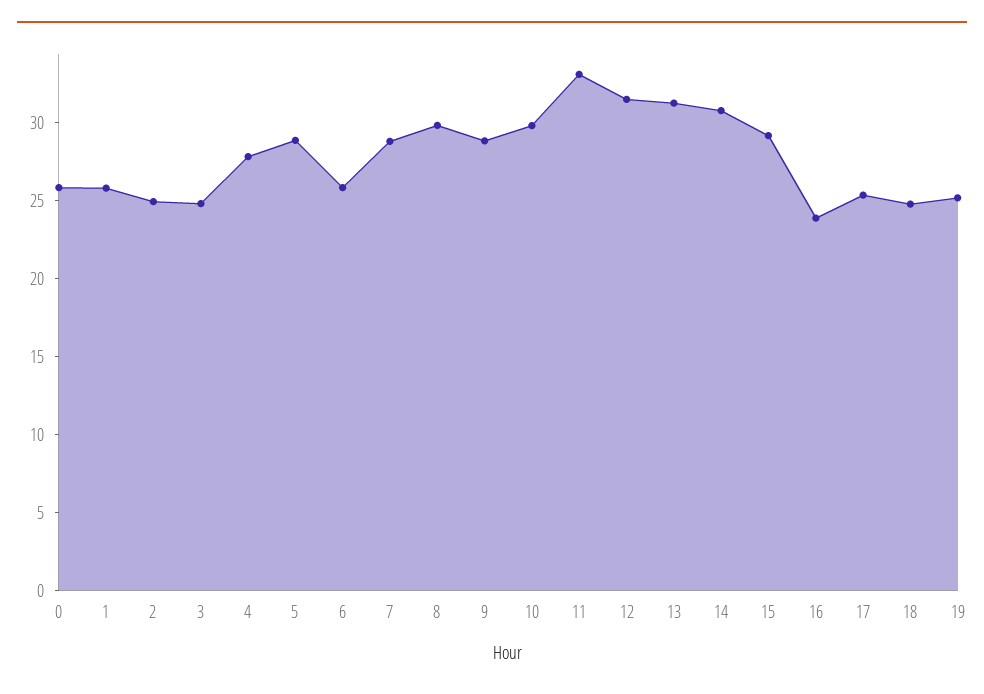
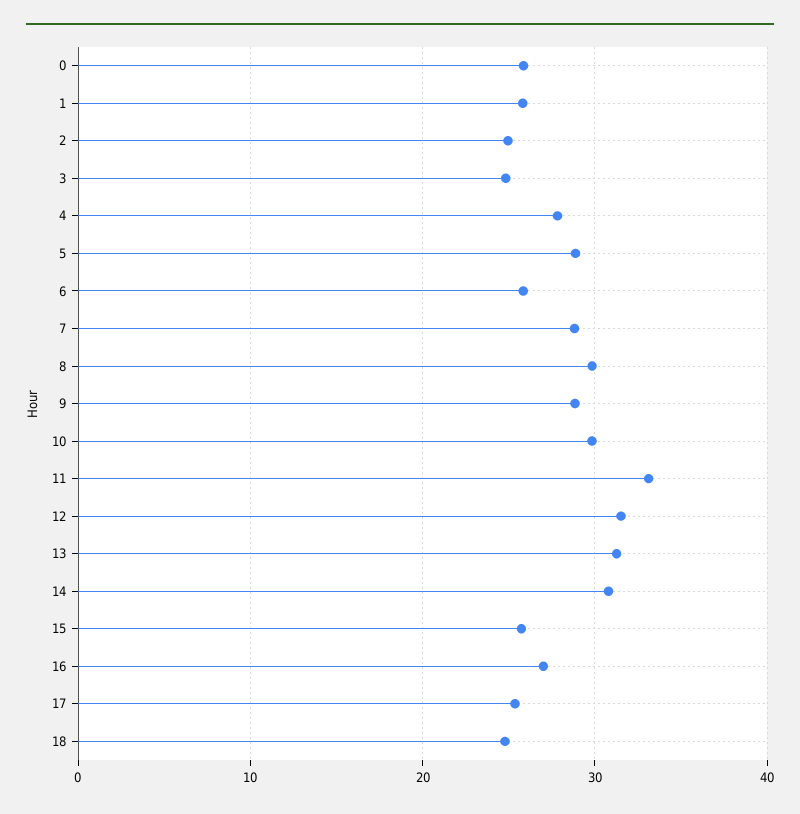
  {
    "0": 26,
    "1": 26,
    "2": 25,
    "3": 25,
    "4": 28,
    "5": 29,
    "6": 26,
    "7": 29,
    "8": 30,
    "9": 29,
    "10": 30,
    "11": 33,
    "12": 32,
    "13": 31,
    "14": 31,
-   "15": 29,
+   "15": 26,
-   "16": 24,
+   "16": 27,
    "17": 25,
-   "18": 25,
+   "18": 25
-   "19": 25
  }

